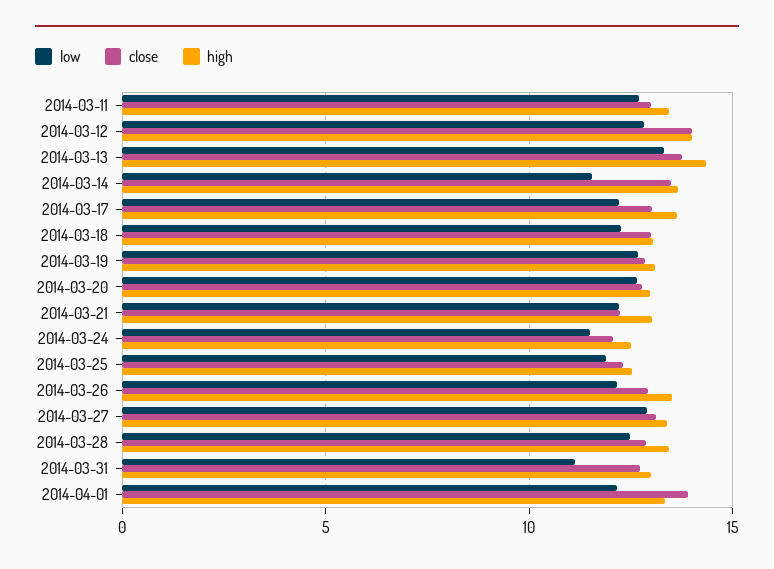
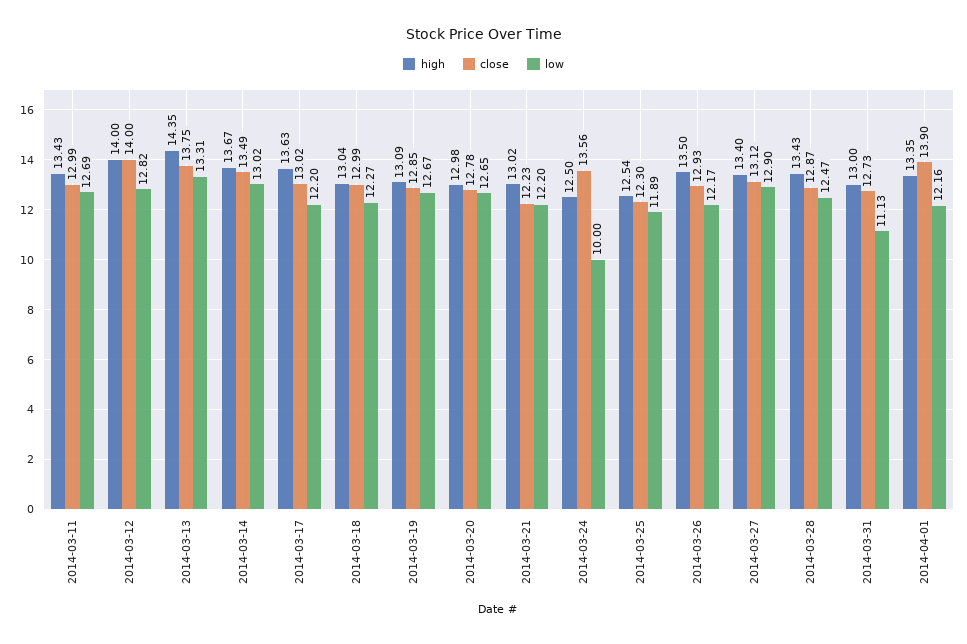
  {
    "low": {
      "2014-03-11": 12.69,
      "2014-03-12": 12.82,
      "2014-03-13": 13.31,
-     "2014-03-14": 11.5,
+     "2014-03-14": 13.02,
      "2014-03-17": 12.2,
      "2014-03-18": 12.27,
      "2014-03-19": 12.67,
      "2014-03-20": 12.65,
      "2014-03-21": 12.2,
-     "2014-03-24": 11.5,
+     "2014-03-24": 10,
      "2014-03-25": 11.89,
      "2014-03-26": 12.17,
      "2014-03-27": 12.9,
      "2014-03-28": 12.47,
      "2014-03-31": 11.13,
      "2014-04-01": 12.16
    },
    "close": {
      "2014-03-11": 12.99,
      "2014-03-12": 14,
      "2014-03-13": 13.75,
      "2014-03-14": 13.49,
      "2014-03-17": 13.02,
      "2014-03-18": 12.99,
      "2014-03-19": 12.85,
      "2014-03-20": 12.78,
      "2014-03-21": 12.23,
-     "2014-03-24": 12,
+     "2014-03-24": 13.56,
      "2014-03-25": 12.3,
      "2014-03-26": 12.93,
      "2014-03-27": 13.12,
      "2014-03-28": 12.87,
      "2014-03-31": 12.73,
      "2014-04-01": 13.9
    },
    "high": {
      "2014-03-11": 13.43,
      "2014-03-12": 14,
      "2014-03-13": 14.35,
      "2014-03-14": 13.67,
      "2014-03-17": 13.63,
      "2014-03-18": 13.04,
      "2014-03-19": 13.09,
      "2014-03-20": 12.98,
      "2014-03-21": 13.02,
      "2014-03-24": 12.5,
      "2014-03-25": 12.54,
      "2014-03-26": 13.5,
      "2014-03-27": 13.4,
      "2014-03-28": 13.43,
      "2014-03-31": 13,
      "2014-04-01": 13.35
    }
  }

